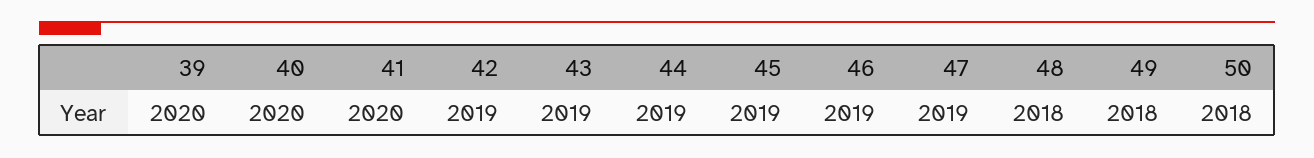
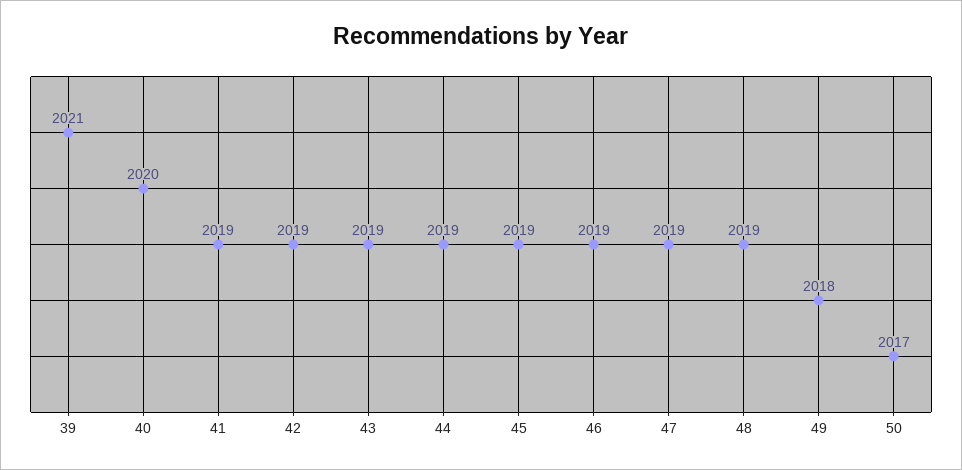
  {
-   "39": 2020,
+   "39": 2021,
    "40": 2020,
-   "41": 2020,
+   "41": 2019,
    "42": 2019,
    "43": 2019,
    "44": 2019,
    "45": 2019,
    "46": 2019,
    "47": 2019,
-   "48": 2018,
+   "48": 2019,
    "49": 2018,
-   "50": 2018
+   "50": 2017
  }

